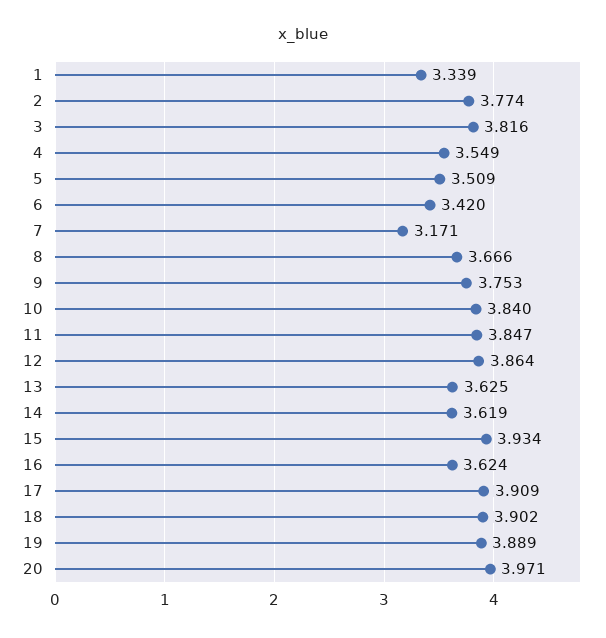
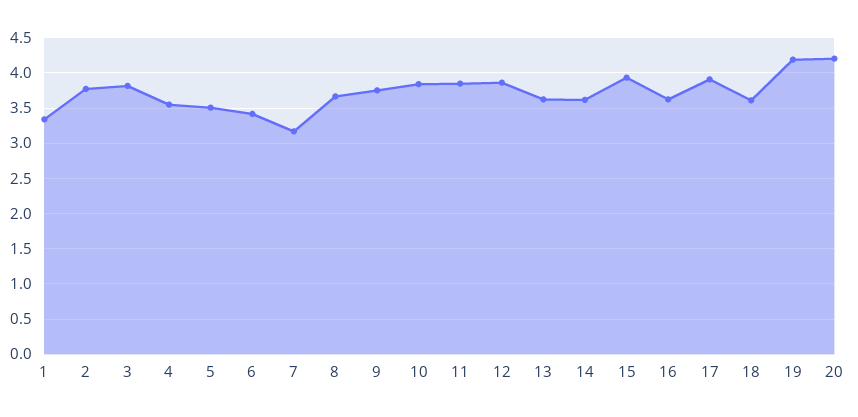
  {
    "1": 3.339,
    "2": 3.774,
    "3": 3.816,
    "4": 3.549,
    "5": 3.509,
    "6": 3.42,
    "7": 3.171,
    "8": 3.666,
    "9": 3.753,
    "10": 3.84,
    "11": 3.847,
    "12": 3.864,
    "13": 3.625,
    "14": 3.619,
    "15": 3.934,
    "16": 3.624,
    "17": 3.909,
-   "18": 3.902,
+   "18": 3.6,
-   "19": 3.889,
+   "19": 4.2,
-   "20": 3.971
+   "20": 4.2
  }

